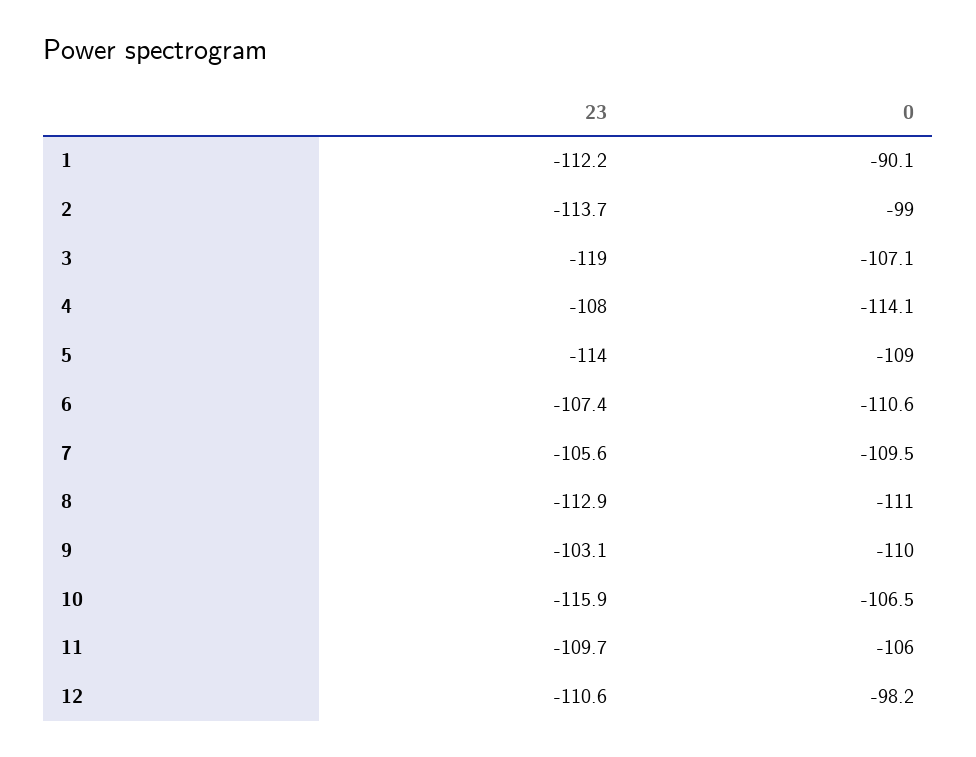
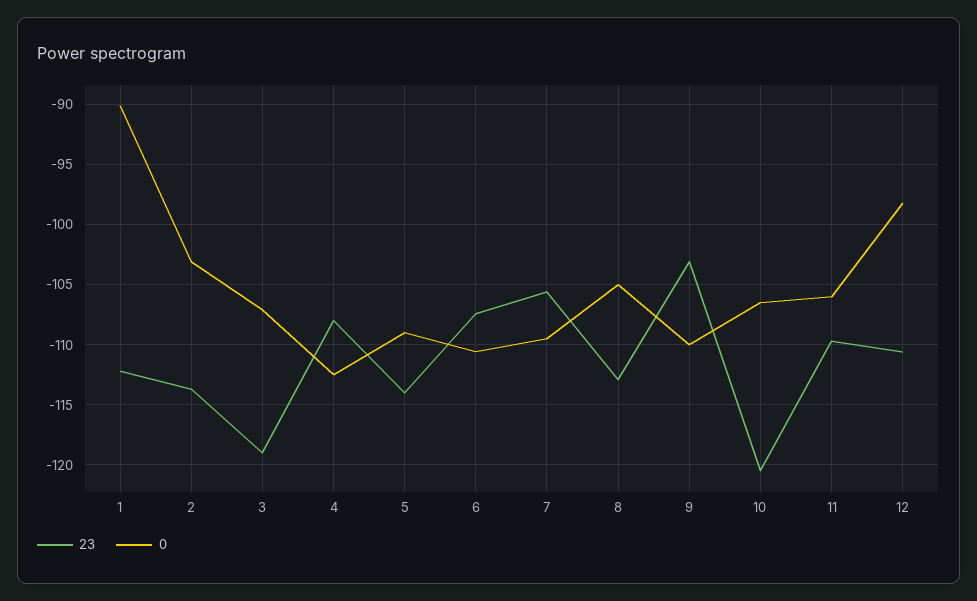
  {
    "23": {
      "1": -112.2,
      "2": -113.7,
      "3": -119,
      "4": -108,
      "5": -114,
      "6": -107.4,
      "7": -105.6,
      "8": -112.9,
      "9": -103.1,
-     "10": -115.9,
+     "10": -120.5,
      "11": -109.7,
      "12": -110.6
    },
    "0": {
      "1": -90.1,
-     "2": -99,
+     "2": -103,
      "3": -107.1,
-     "4": -114.1,
+     "4": -112.5,
      "5": -109,
      "6": -110.6,
      "7": -109.5,
-     "8": -111,
+     "8": -105,
      "9": -110,
      "10": -106.5,
      "11": -106,
      "12": -98.2
    }
  }

